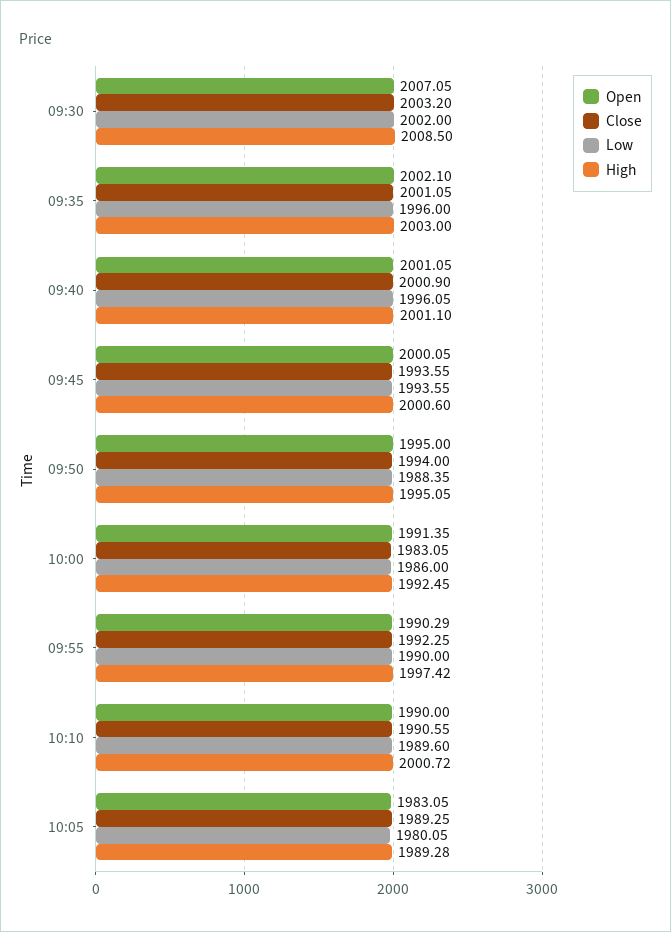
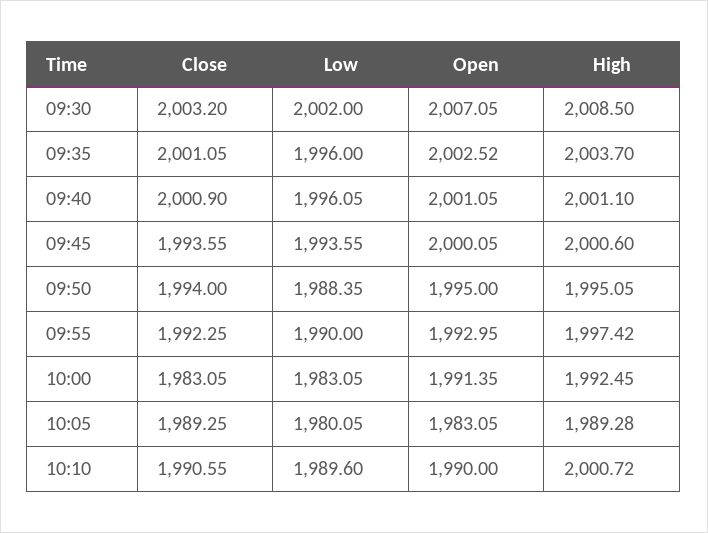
  {
    "Open": {
      "09:30": 2007.05,
-     "09:35": 2002.1,
+     "09:35": 2002.52,
      "09:40": 2001.05,
      "09:45": 2000.05,
      "09:50": 1995,
      "10:00": 1991.35,
-     "09:55": 1990.29,
+     "09:55": 1992.95,
      "10:10": 1990,
      "10:05": 1983.05
    },
    "Close": {
      "09:30": 2003.2,
      "09:35": 2001.05,
      "09:40": 2000.9,
      "09:45": 1993.55,
      "09:50": 1994,
      "10:00": 1983.05,
      "09:55": 1992.25,
      "10:10": 1990.55,
      "10:05": 1989.25
    },
    "Low": {
      "09:30": 2002,
      "09:35": 1996,
      "09:40": 1996.05,
      "09:45": 1993.55,
      "09:50": 1988.35,
-     "10:00": 1986,
+     "10:00": 1983.05,
      "09:55": 1990,
      "10:10": 1989.6,
      "10:05": 1980.05
    },
    "High": {
      "09:30": 2008.5,
-     "09:35": 2003,
+     "09:35": 2003.7,
      "09:40": 2001.1,
      "09:45": 2000.6,
      "09:50": 1995.05,
      "10:00": 1992.45,
      "09:55": 1997.42,
      "10:10": 2000.72,
      "10:05": 1989.28
    }
  }

